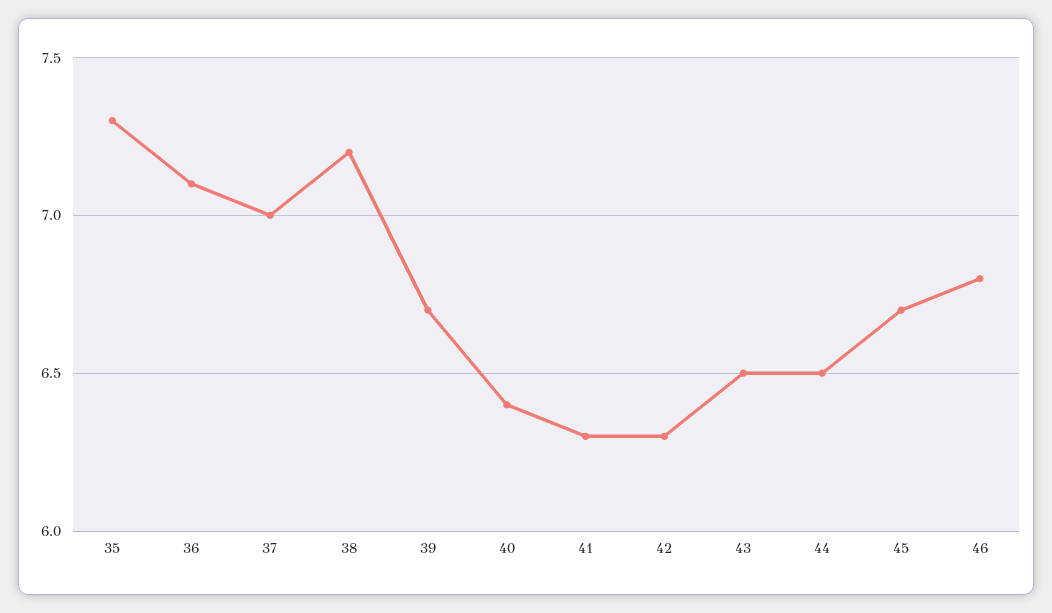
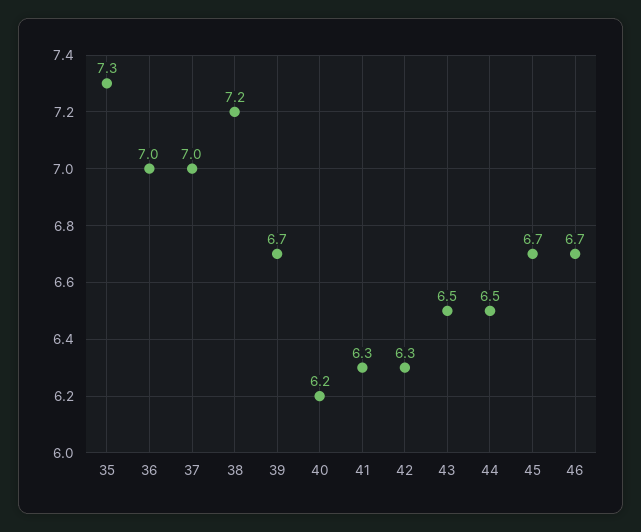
  {
    "35": 7.3,
-   "36": 7.1,
+   "36": 7,
    "37": 7,
    "38": 7.2,
    "39": 6.7,
-   "40": 6.4,
+   "40": 6.2,
    "41": 6.3,
    "42": 6.3,
    "43": 6.5,
    "44": 6.5,
    "45": 6.7,
-   "46": 6.8
+   "46": 6.7
  }

